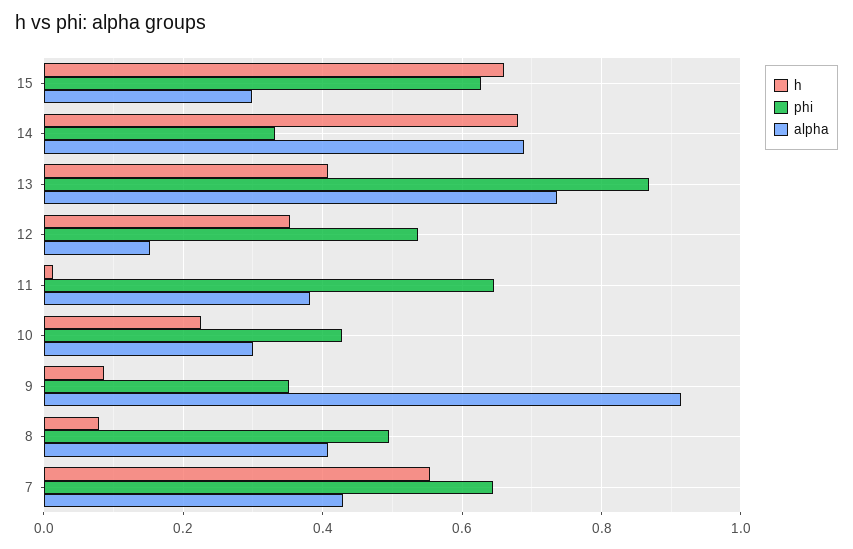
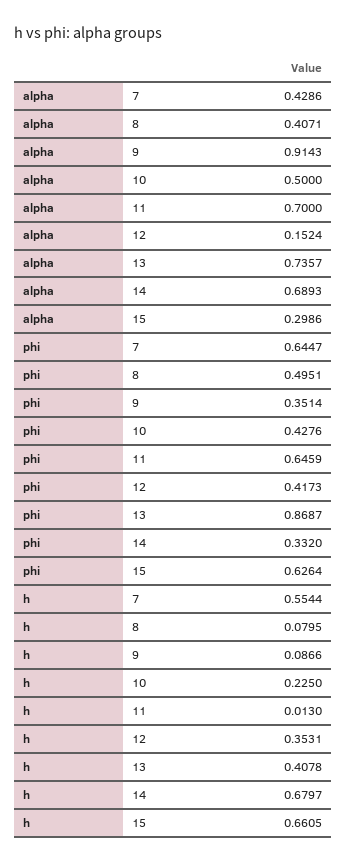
  {
    "h": {
      "15": 0.6605,
      "14": 0.6797,
      "13": 0.4078,
      "12": 0.3531,
      "11": 0.013,
      "10": 0.225,
      "9": 0.0866,
      "8": 0.0795,
      "7": 0.5544
    },
    "phi": {
      "15": 0.6264,
      "14": 0.332,
      "13": 0.8687,
-     "12": 0.54,
+     "12": 0.4173,
      "11": 0.6459,
      "10": 0.4276,
      "9": 0.3514,
      "8": 0.4951,
      "7": 0.6447
    },
    "alpha": {
      "15": 0.2986,
      "14": 0.6893,
      "13": 0.7357,
      "12": 0.1524,
-     "11": 0.38,
+     "11": 0.7,
-     "10": 0.3,
+     "10": 0.5,
      "9": 0.9143,
      "8": 0.4071,
      "7": 0.4286
    }
  }

